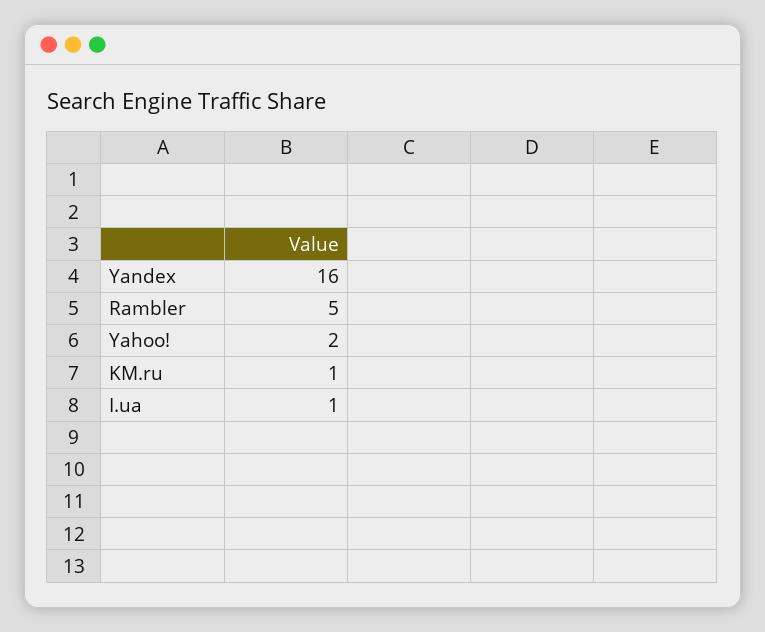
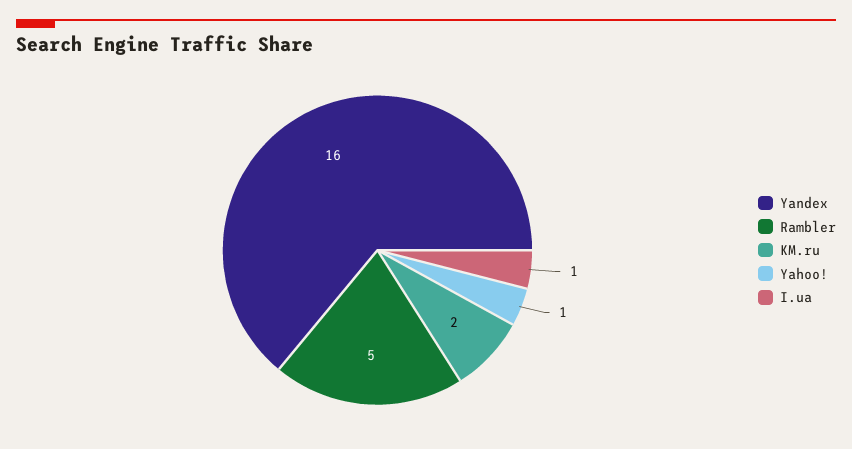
  {
    "Yandex": 16,
    "Rambler": 5,
-   "Yahoo!": 2,
+   "Yahoo!": 1,
-   "KM.ru": 1,
+   "KM.ru": 2,
    "I.ua": 1
  }

